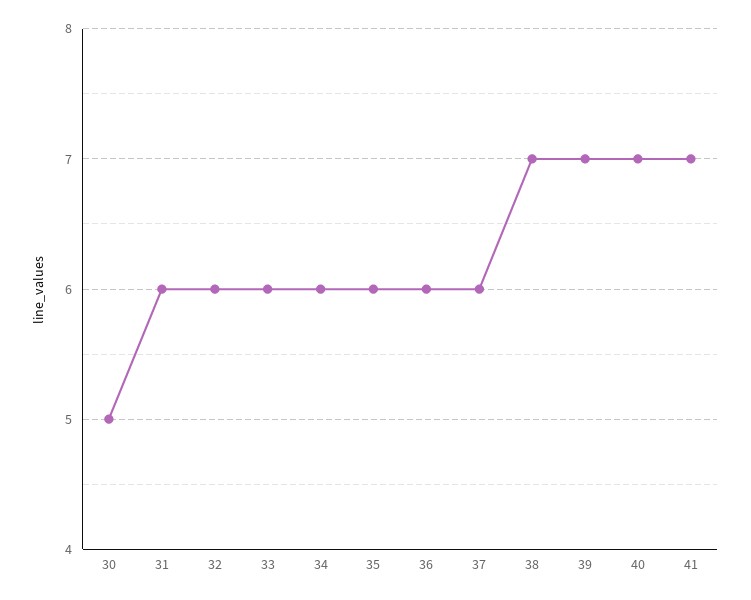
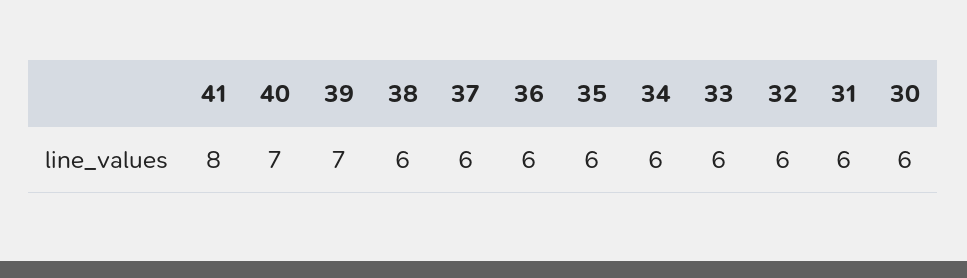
  {
-   "30": 5,
+   "30": 6,
    "31": 6,
    "32": 6,
    "33": 6,
    "34": 6,
    "35": 6,
    "36": 6,
    "37": 6,
-   "38": 7,
+   "38": 6,
    "39": 7,
    "40": 7,
-   "41": 7
+   "41": 8
  }

